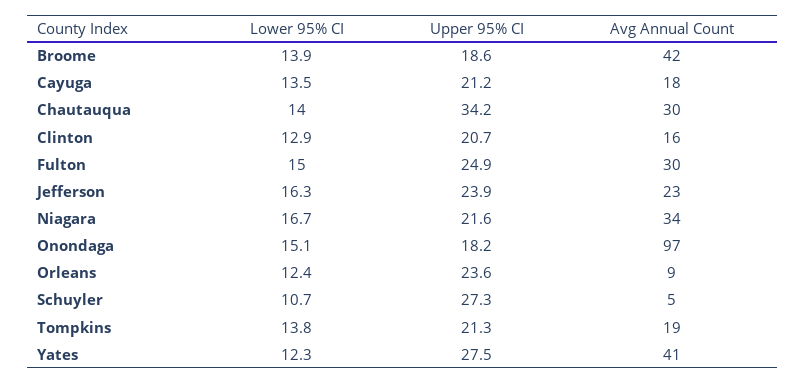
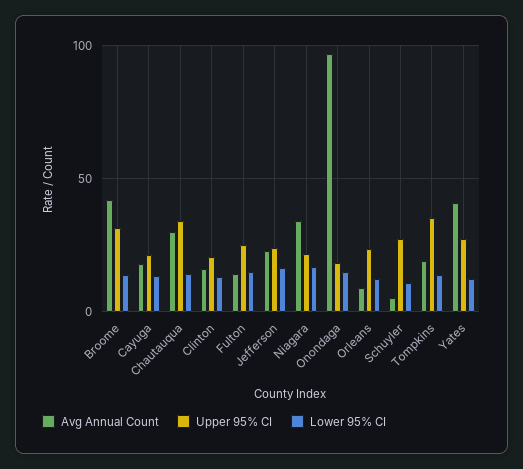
  {
    "Lower 95% CI": {
      "Broome": 13.9,
      "Cayuga": 13.5,
      "Chautauqua": 14,
      "Clinton": 12.9,
      "Fulton": 15,
      "Jefferson": 16.3,
      "Niagara": 16.7,
      "Onondaga": 15.1,
      "Orleans": 12.4,
      "Schuyler": 10.7,
      "Tompkins": 13.8,
      "Yates": 12.3
    },
    "Upper 95% CI": {
-     "Broome": 18.6,
+     "Broome": 30,
      "Cayuga": 21.2,
      "Chautauqua": 34.2,
      "Clinton": 20.7,
      "Fulton": 24.9,
      "Jefferson": 23.9,
      "Niagara": 21.6,
      "Onondaga": 18.2,
      "Orleans": 23.6,
      "Schuyler": 27.3,
-     "Tompkins": 21.3,
+     "Tompkins": 35,
      "Yates": 27.5
    },
    "Avg Annual Count": {
      "Broome": 42,
      "Cayuga": 18,
      "Chautauqua": 30,
      "Clinton": 16,
-     "Fulton": 30,
+     "Fulton": 15,
      "Jefferson": 23,
      "Niagara": 34,
      "Onondaga": 97,
      "Orleans": 9,
      "Schuyler": 5,
      "Tompkins": 19,
      "Yates": 41
    }
  }

